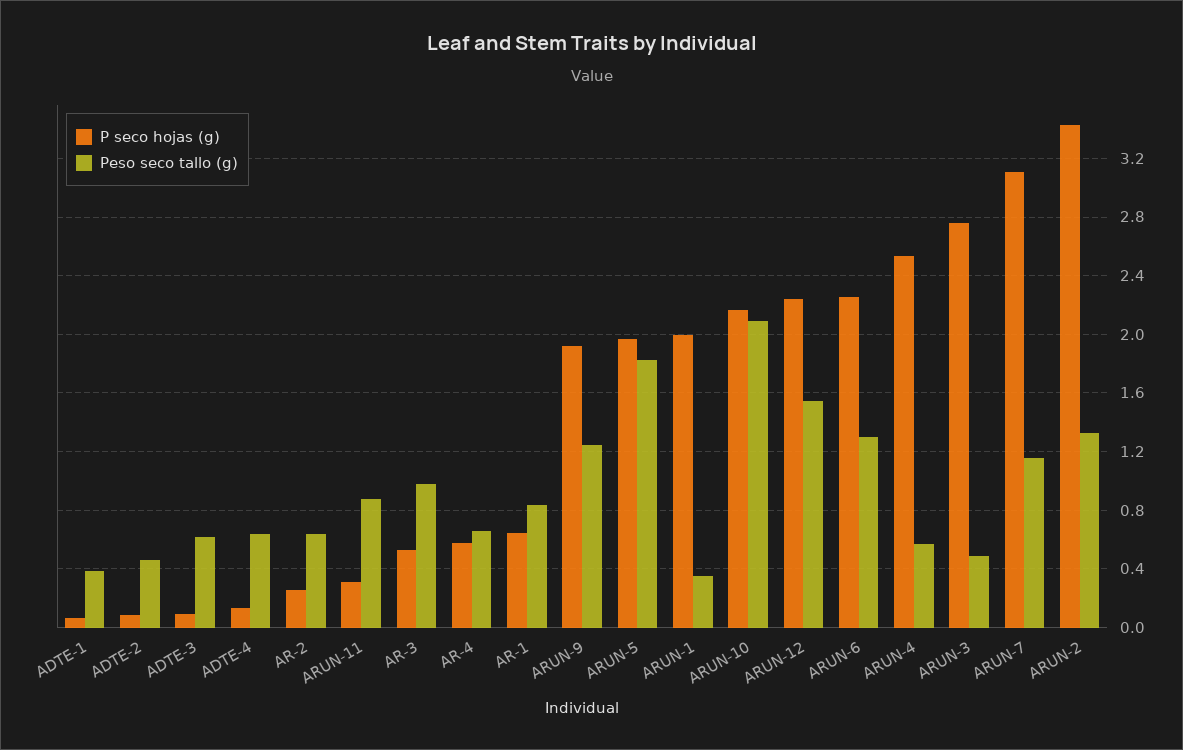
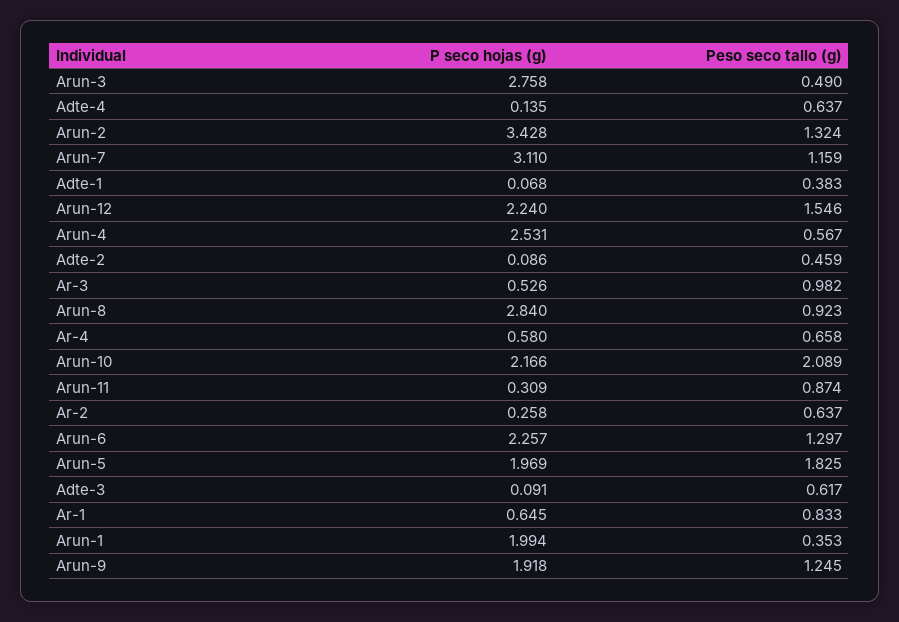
  {
    "P seco hojas (g)": {
      "ADTE-1": 0.068,
      "ADTE-2": 0.086,
      "ADTE-3": 0.091,
      "ADTE-4": 0.135,
      "AR-2": 0.258,
      "ARUN-11": 0.309,
      "AR-3": 0.526,
      "AR-4": 0.58,
      "AR-1": 0.645,
      "ARUN-9": 1.918,
      "ARUN-5": 1.969,
      "ARUN-1": 1.994,
      "ARUN-10": 2.166,
      "ARUN-12": 2.24,
      "ARUN-6": 2.257,
      "ARUN-4": 2.531,
      "ARUN-3": 2.758,
      "ARUN-7": 3.11,
-     "ARUN-2": 3.428
+     "ARUN-2": 3.428,
+     "Arun-8": 2.84
    },
    "Peso seco tallo (g)": {
      "ADTE-1": 0.383,
      "ADTE-2": 0.459,
      "ADTE-3": 0.617,
      "ADTE-4": 0.637,
      "AR-2": 0.637,
      "ARUN-11": 0.874,
      "AR-3": 0.982,
      "AR-4": 0.658,
      "AR-1": 0.833,
      "ARUN-9": 1.245,
      "ARUN-5": 1.825,
      "ARUN-1": 0.353,
      "ARUN-10": 2.089,
      "ARUN-12": 1.546,
      "ARUN-6": 1.297,
      "ARUN-4": 0.567,
      "ARUN-3": 0.49,
      "ARUN-7": 1.159,
-     "ARUN-2": 1.324
+     "ARUN-2": 1.324,
+     "Arun-8": 0.923
    }
  }

